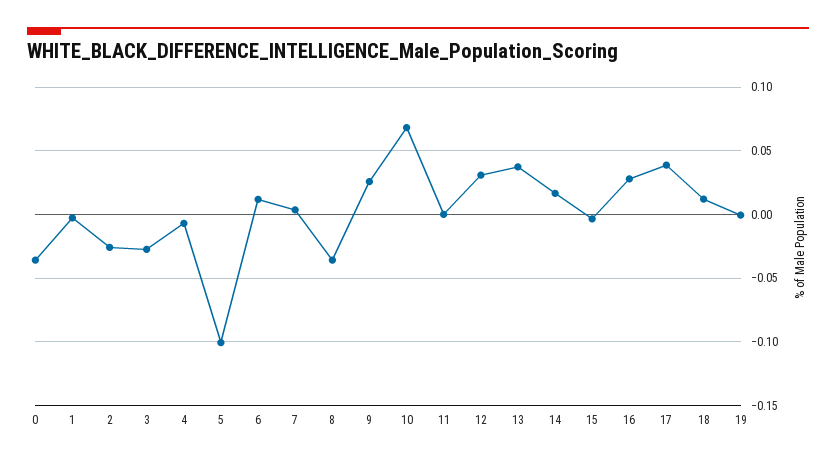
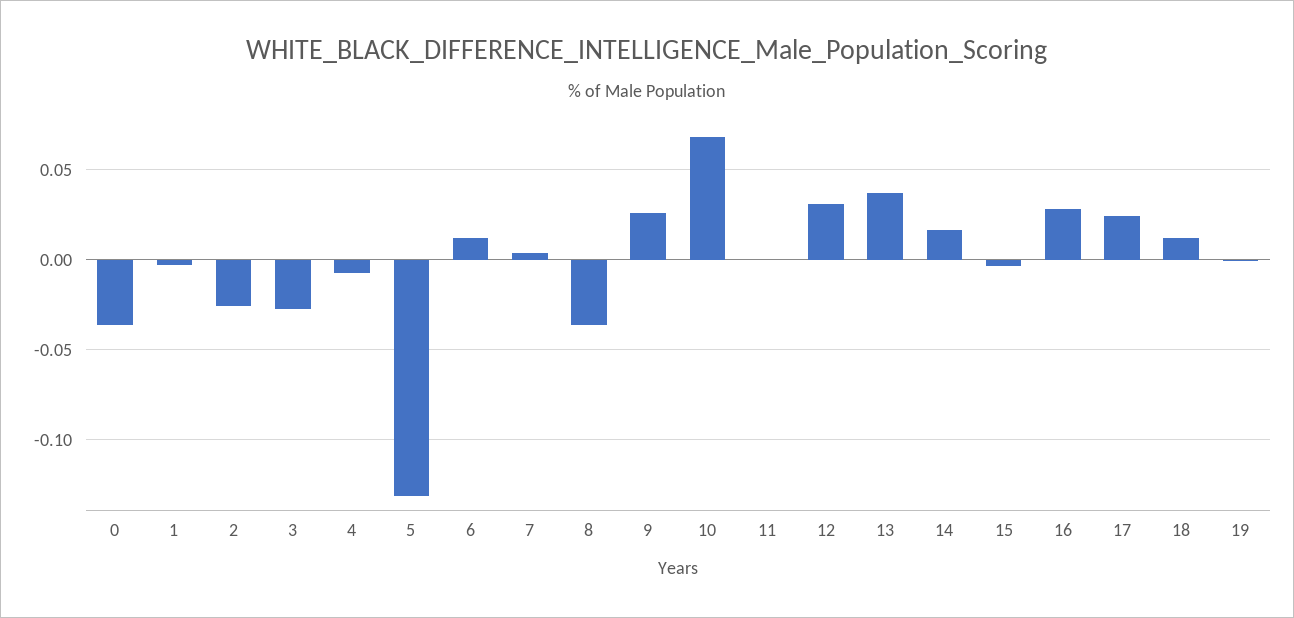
  {
    "0": -0.035,
    "1": -0.005,
    "2": -0.025,
    "3": -0.03,
    "4": -0.005,
-   "5": -0.1,
+   "5": -0.13,
    "6": 0.01,
    "7": 0.005,
    "8": -0.035,
    "9": 0.025,
    "10": 0.07,
    "11": 0,
    "12": 0.03,
    "13": 0.035,
    "14": 0.015,
    "15": -0.005,
    "16": 0.03,
-   "17": 0.04,
+   "17": 0.025,
    "18": 0.01,
    "19": 0
  }

